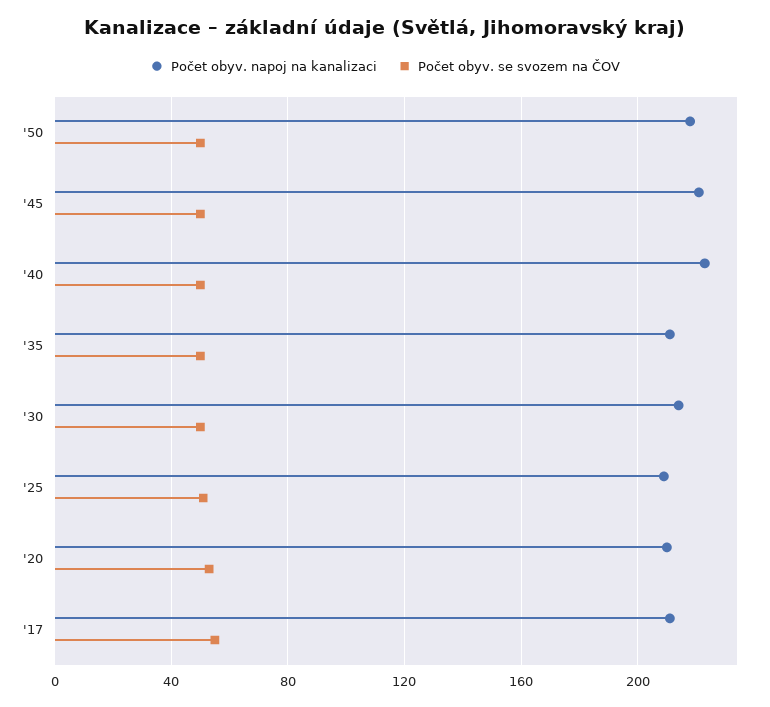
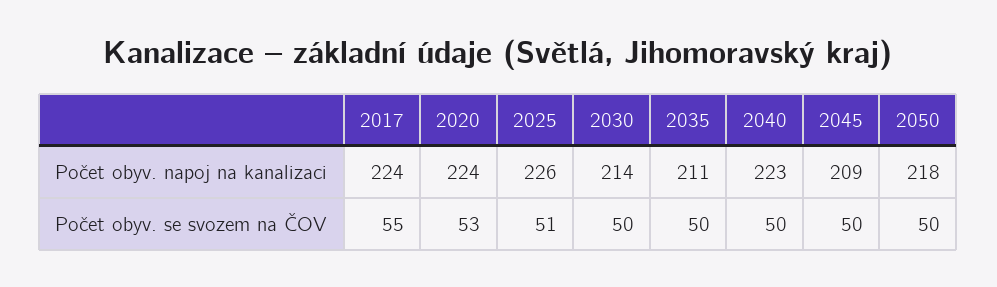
  {
    "Počet obyv. napoj na kanalizaci": {
      "'50": 218,
-     "'45": 220,
+     "'45": 209,
      "'40": 223,
      "'35": 211,
      "'30": 214,
-     "'25": 210,
+     "'25": 226,
-     "'20": 210,
+     "'20": 224,
-     "'17": 210
+     "'17": 224
    },
    "Počet obyv. se svozem na ČOV": {
      "'50": 50,
      "'45": 50,
      "'40": 50,
      "'35": 50,
      "'30": 50,
      "'25": 51,
      "'20": 53,
      "'17": 55
    }
  }

